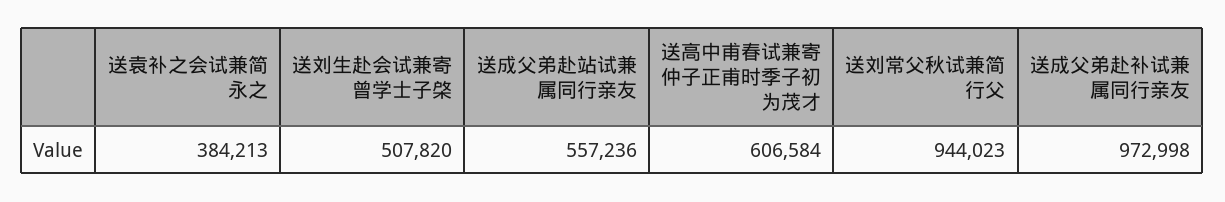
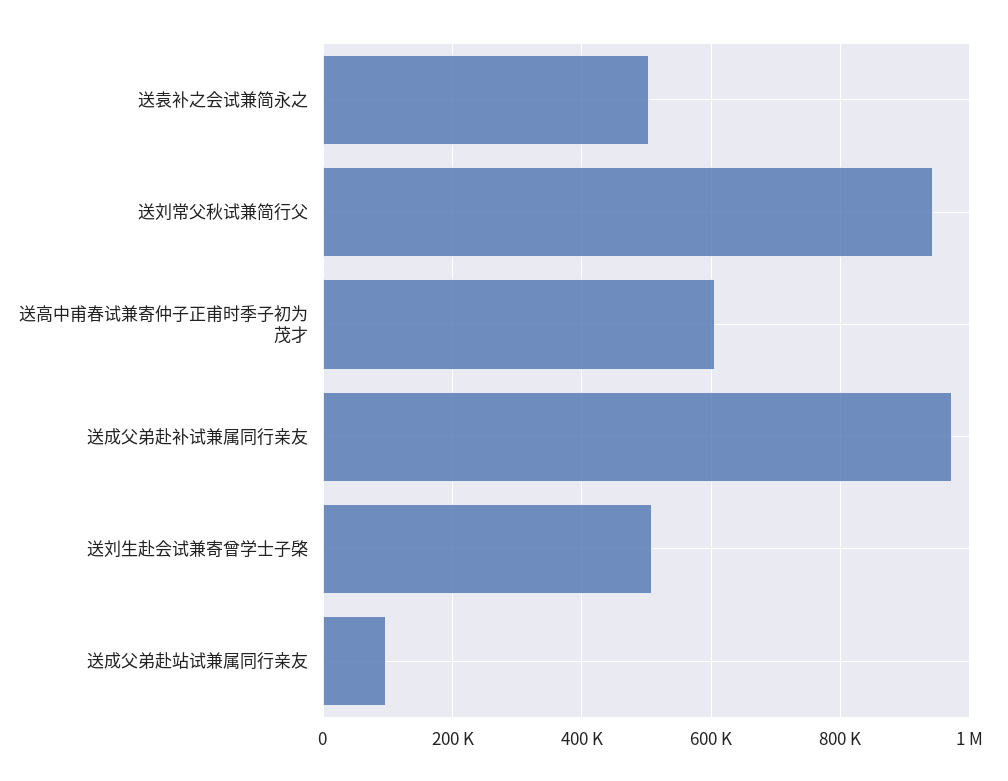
  {
-   "送袁补之会试兼简永之": 384213,
+   "送袁补之会试兼简永之": 500000,
    "送刘生赴会试兼寄曾学士子棨": 507820,
-   "送成父弟赴站试兼属同行亲友": 557236,
+   "送成父弟赴站试兼属同行亲友": 100000,
    "送高中甫春试兼寄仲子正甫时季子初为茂才": 606584,
    "送刘常父秋试兼简行父": 944023,
    "送成父弟赴补试兼属同行亲友": 972998
  }

